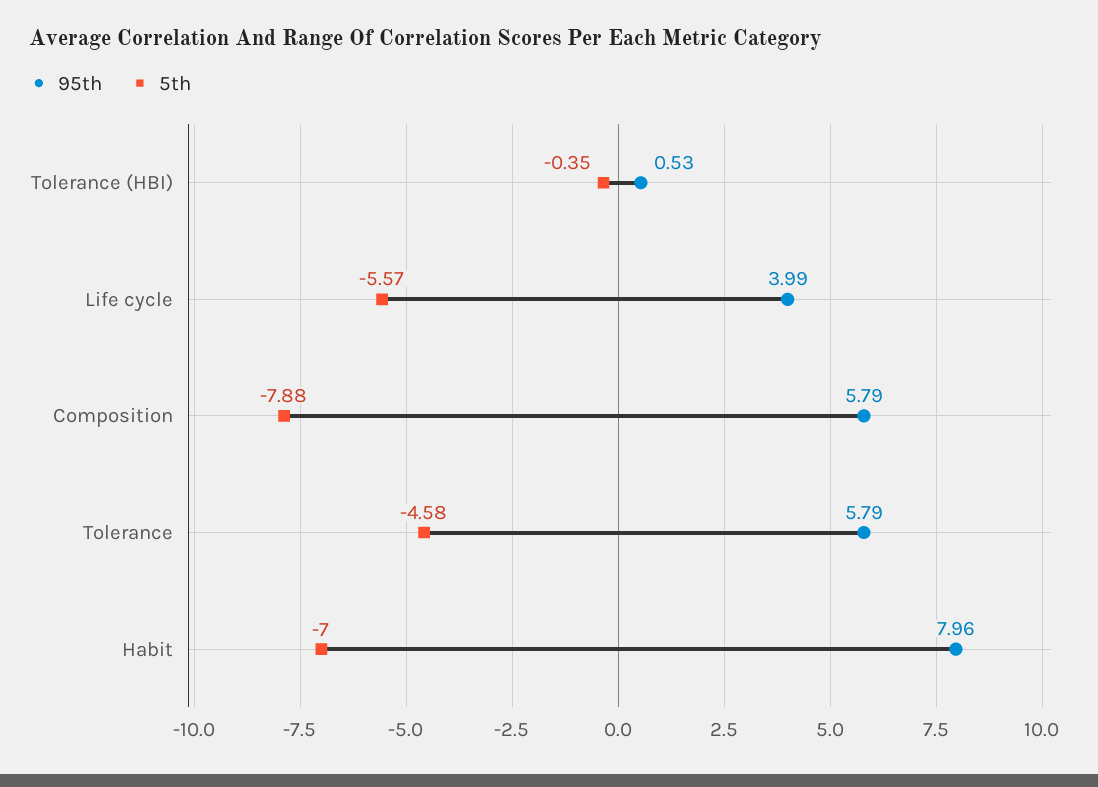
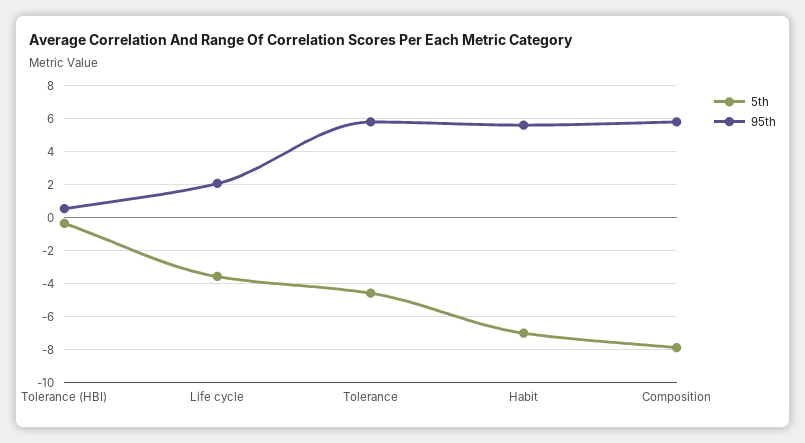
  {
    "95th": {
      "Tolerance (HBI)": 0.53,
-     "Life cycle": 3.99,
+     "Life cycle": 2,
      "Composition": 5.79,
      "Tolerance": 5.79,
-     "Habit": 7.96
+     "Habit": 5.5
    },
    "5th": {
      "Tolerance (HBI)": -0.35,
-     "Life cycle": -5.57,
+     "Life cycle": -3.5,
      "Composition": -7.88,
      "Tolerance": -4.58,
      "Habit": -7
    }
  }

